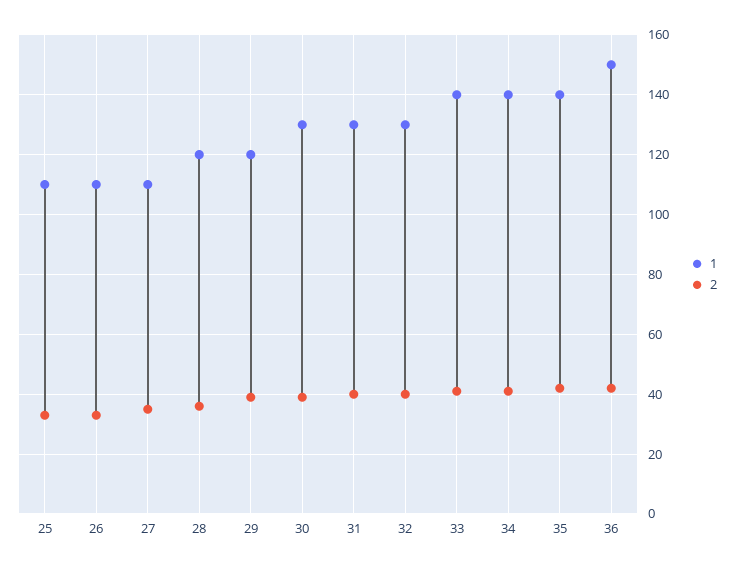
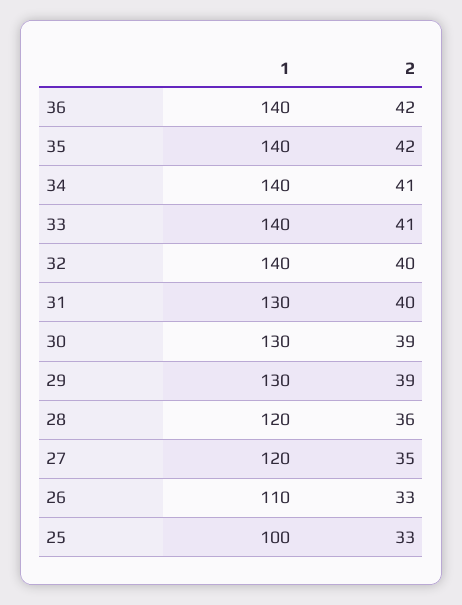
  {
    "1": {
-     "25": 110,
+     "25": 100,
      "26": 110,
-     "27": 110,
+     "27": 120,
      "28": 120,
-     "29": 120,
+     "29": 130,
      "30": 130,
      "31": 130,
-     "32": 130,
+     "32": 140,
      "33": 140,
      "34": 140,
      "35": 140,
-     "36": 150
+     "36": 140
    },
    "2": {
      "25": 33,
      "26": 33,
      "27": 35,
      "28": 36,
      "29": 39,
      "30": 39,
      "31": 40,
      "32": 40,
      "33": 41,
      "34": 41,
      "35": 42,
      "36": 42
    }
  }

